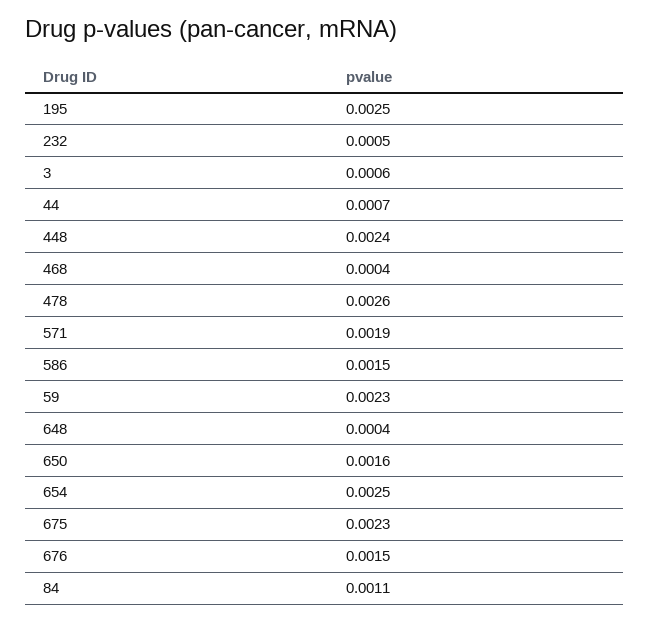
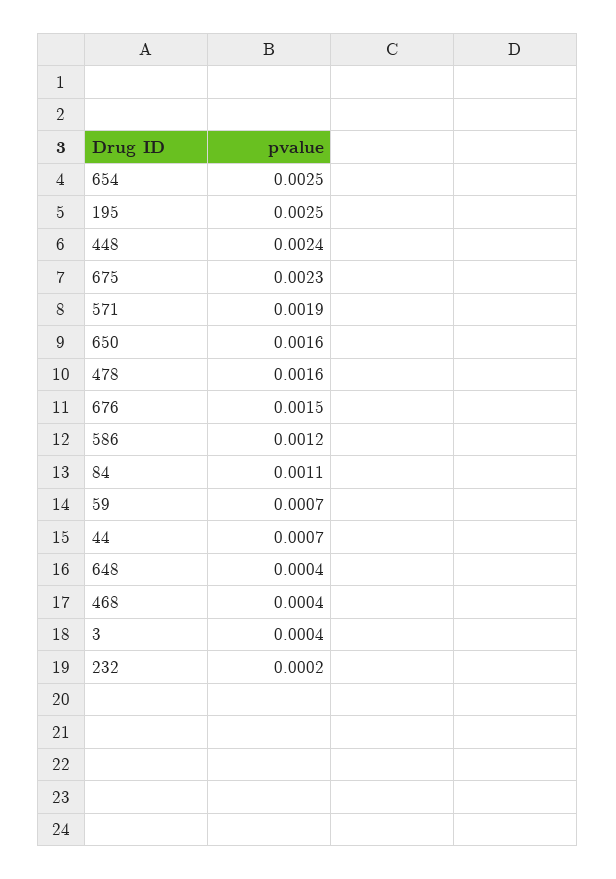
  {
    "195": 0.0025,
-   "232": 0.0005,
+   "232": 0.0002,
-   "3": 0.0006,
+   "3": 0.0004,
    "44": 0.0007,
    "448": 0.0024,
    "468": 0.0004,
-   "478": 0.0026,
+   "478": 0.0016,
    "571": 0.0019,
-   "586": 0.0015,
+   "586": 0.0012,
-   "59": 0.0023,
+   "59": 0.0007,
    "648": 0.0004,
    "650": 0.0016,
    "654": 0.0025,
    "675": 0.0023,
    "676": 0.0015,
    "84": 0.0011
  }

